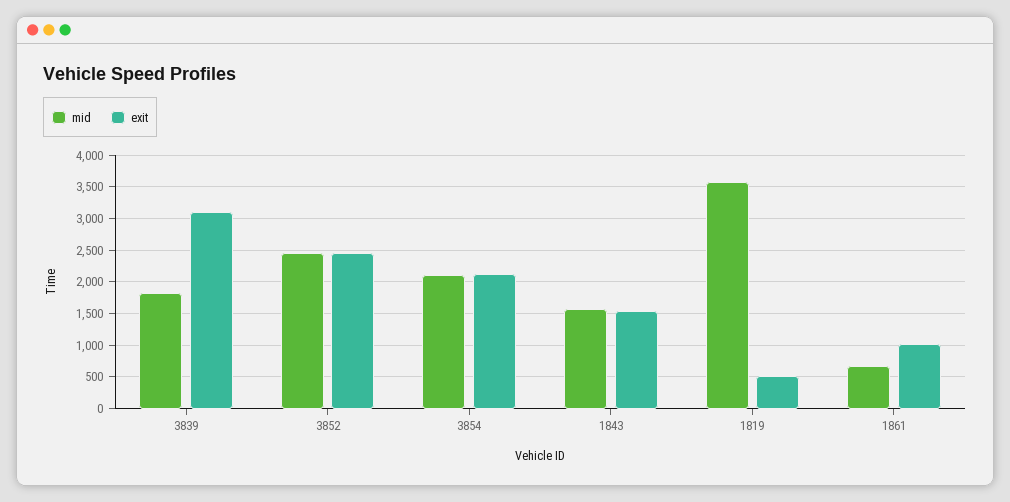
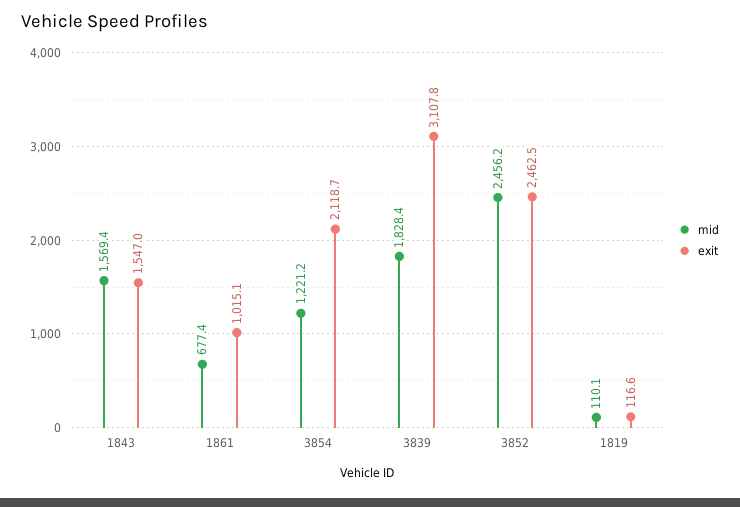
  {
    "mid": {
      "3839": 1828.4,
      "3852": 2456.2,
-     "3854": 2100,
+     "3854": 1221.2,
      "1843": 1569.4,
-     "1819": 3600,
+     "1819": 110.1,
      "1861": 677.4
    },
    "exit": {
      "3839": 3107.8,
      "3852": 2462.5,
      "3854": 2118.7,
      "1843": 1547,
-     "1819": 500,
+     "1819": 116.6,
      "1861": 1015.1
    }
  }

